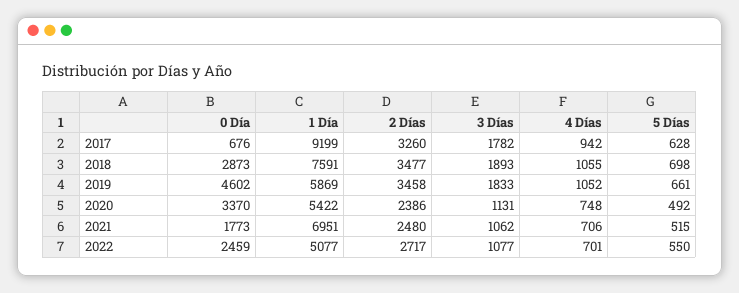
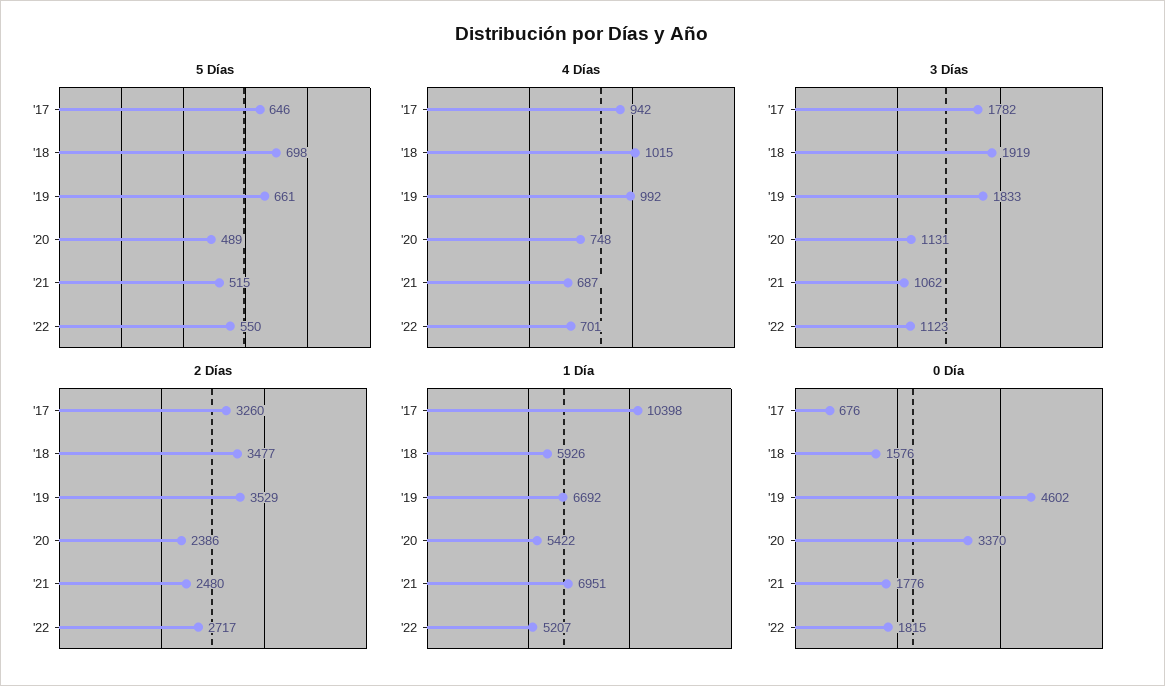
  {
    "0 Día": {
      "2017": 676,
-     "2018": 2873,
+     "2018": 1576,
      "2019": 4602,
      "2020": 3370,
-     "2021": 1773,
+     "2021": 1776,
-     "2022": 2459
+     "2022": 1815
    },
    "1 Día": {
-     "2017": 9199,
+     "2017": 10398,
-     "2018": 7591,
+     "2018": 5926,
-     "2019": 5869,
+     "2019": 6692,
      "2020": 5422,
      "2021": 6951,
-     "2022": 5077
+     "2022": 5207
    },
    "2 Días": {
      "2017": 3260,
      "2018": 3477,
-     "2019": 3458,
+     "2019": 3529,
      "2020": 2386,
      "2021": 2480,
      "2022": 2717
    },
    "3 Días": {
      "2017": 1782,
-     "2018": 1893,
+     "2018": 1919,
      "2019": 1833,
      "2020": 1131,
      "2021": 1062,
-     "2022": 1077
+     "2022": 1123
    },
    "4 Días": {
      "2017": 942,
-     "2018": 1055,
+     "2018": 1015,
-     "2019": 1052,
+     "2019": 992,
      "2020": 748,
-     "2021": 706,
+     "2021": 687,
      "2022": 701
    },
    "5 Días": {
-     "2017": 628,
+     "2017": 646,
      "2018": 698,
      "2019": 661,
-     "2020": 492,
+     "2020": 489,
      "2021": 515,
      "2022": 550
    }
  }

